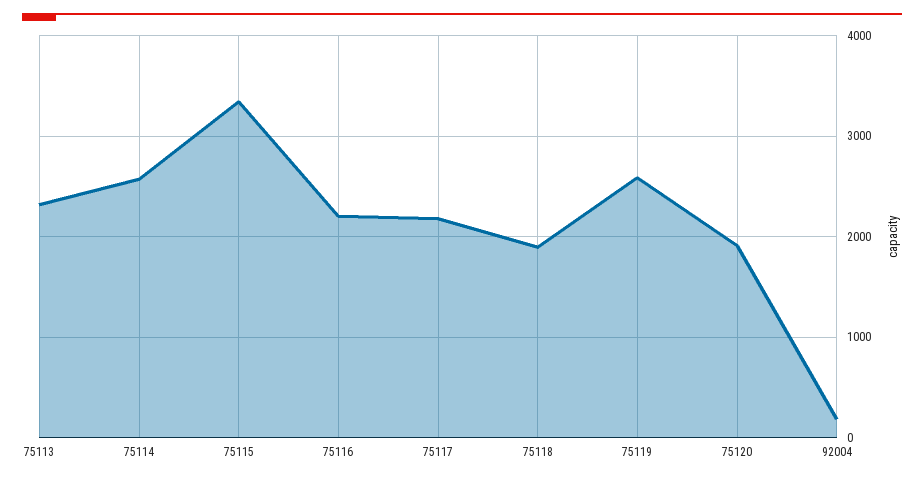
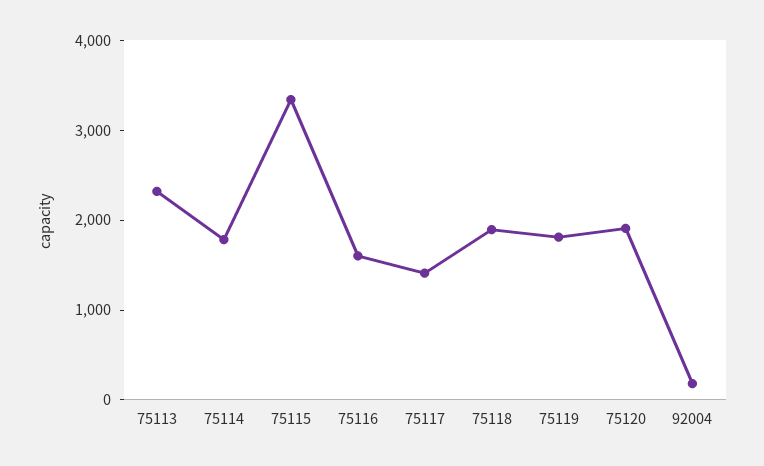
  {
    "75113": 2300,
-   "75114": 2600,
+   "75114": 1800,
    "75115": 3300,
-   "75116": 2200,
+   "75116": 1600,
-   "75117": 2200,
+   "75117": 1400,
    "75118": 1900,
-   "75119": 2600,
+   "75119": 1800,
    "75120": 1900,
    "92004": 200
  }

